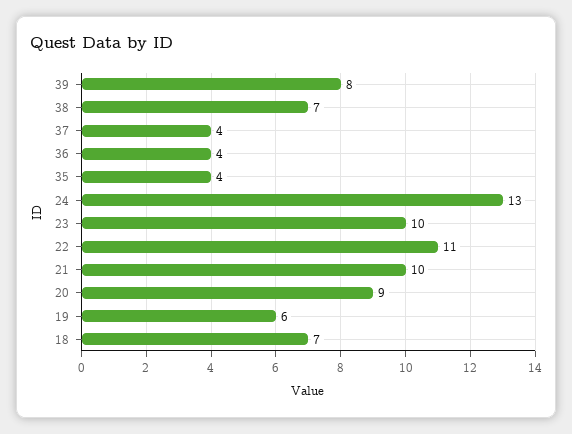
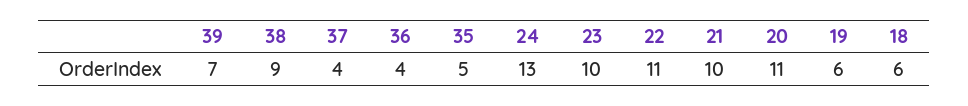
  {
-   "39": 8,
+   "39": 7,
-   "38": 7,
+   "38": 9,
    "37": 4,
    "36": 4,
-   "35": 4,
+   "35": 5,
    "24": 13,
    "23": 10,
    "22": 11,
    "21": 10,
-   "20": 9,
+   "20": 11,
    "19": 6,
-   "18": 7
+   "18": 6
  }

